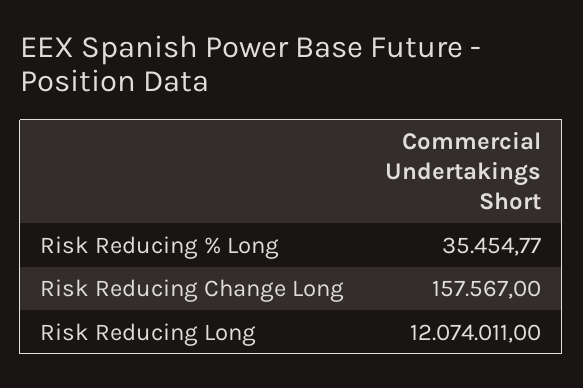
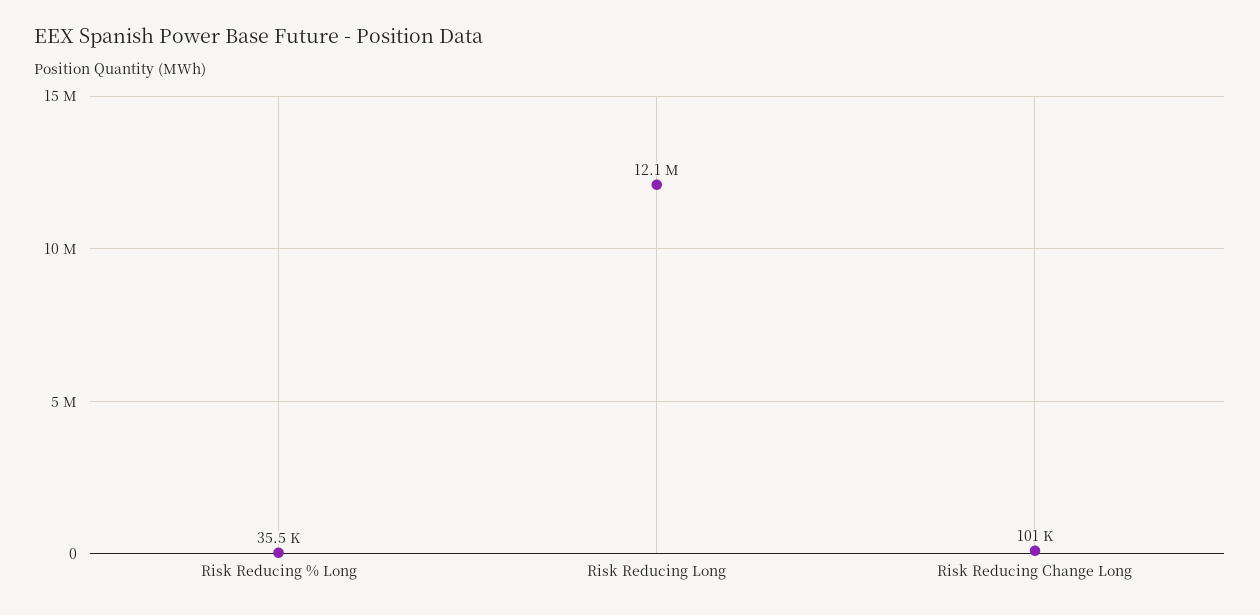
  {
    "Risk Reducing % Long": 35454.77,
-   "Risk Reducing Change Long": 157567,
+   "Risk Reducing Change Long": 101000,
    "Risk Reducing Long": 12074011
  }

